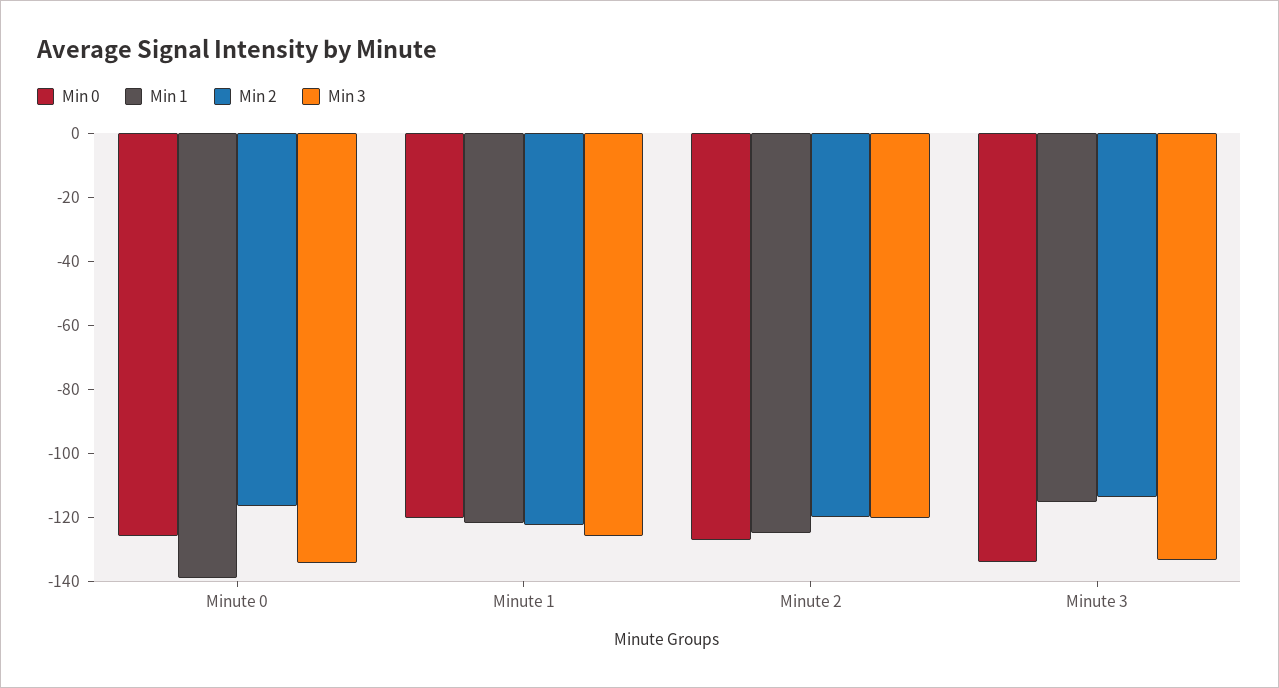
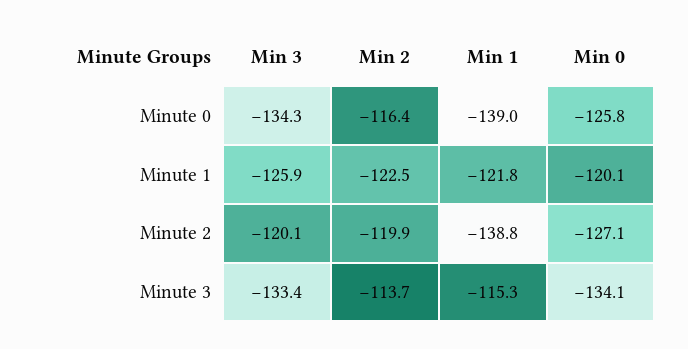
  {
    "Min 0": {
      "Minute 0": -125.8,
      "Minute 1": -120.1,
      "Minute 2": -127.1,
      "Minute 3": -134.1
    },
    "Min 1": {
      "Minute 0": -139,
      "Minute 1": -121.8,
-     "Minute 2": -125,
+     "Minute 2": -138.8,
      "Minute 3": -115.3
    },
    "Min 2": {
      "Minute 0": -116.4,
      "Minute 1": -122.5,
      "Minute 2": -119.9,
      "Minute 3": -113.7
    },
    "Min 3": {
      "Minute 0": -134.3,
      "Minute 1": -125.9,
      "Minute 2": -120.1,
      "Minute 3": -133.4
    }
  }

